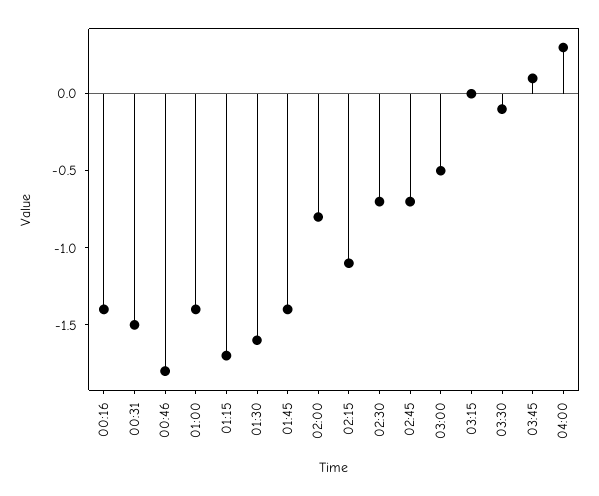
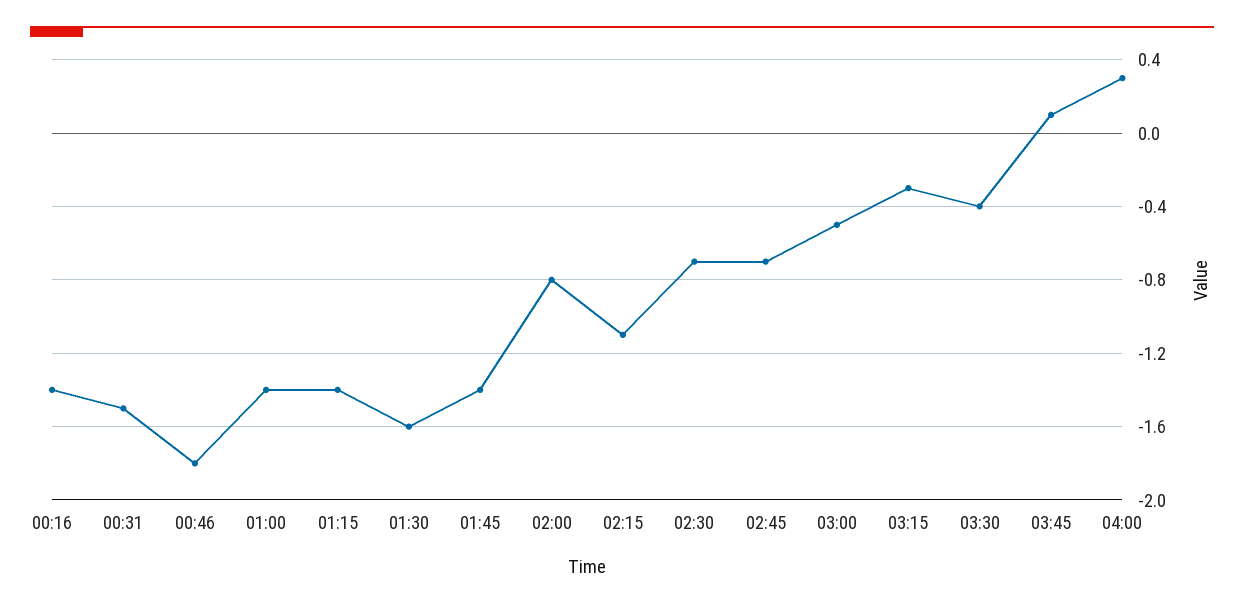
  {
    "00:16": -1.4,
    "00:31": -1.5,
    "00:46": -1.8,
    "01:00": -1.4,
-   "01:15": -1.7,
+   "01:15": -1.4,
    "01:30": -1.6,
    "01:45": -1.4,
    "02:00": -0.8,
    "02:15": -1.1,
    "02:30": -0.7,
    "02:45": -0.7,
    "03:00": -0.5,
-   "03:15": 0,
+   "03:15": -0.3,
-   "03:30": -0.1,
+   "03:30": -0.4,
    "03:45": 0.1,
    "04:00": 0.3
  }

